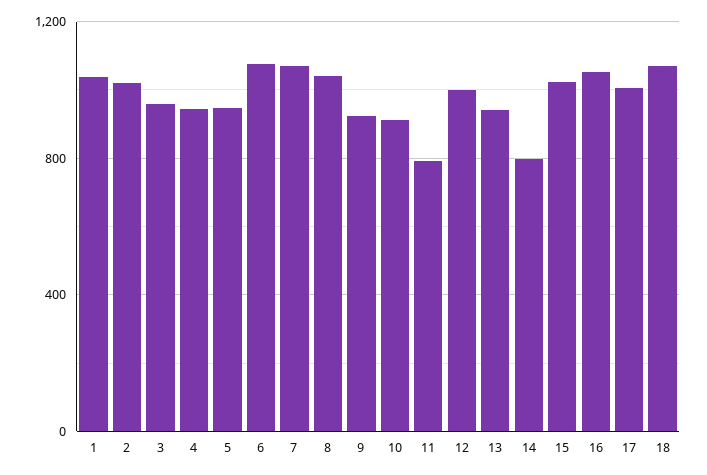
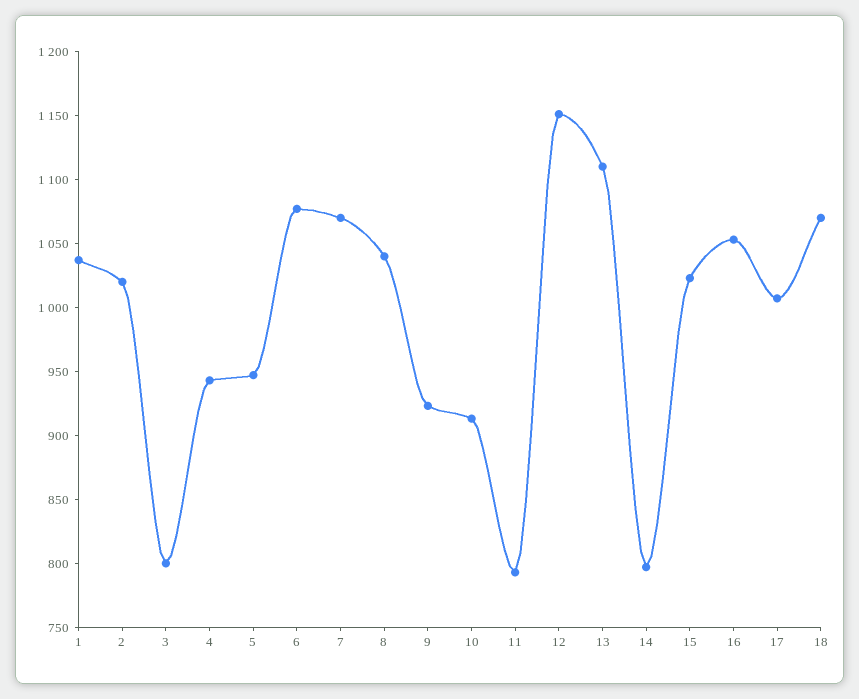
  {
    "1": 1040,
    "2": 1020,
-   "3": 950,
+   "3": 800,
    "4": 940,
    "5": 950,
    "6": 1080,
    "7": 1070,
    "8": 1040,
    "9": 920,
    "10": 910,
    "11": 790,
-   "12": 1000,
+   "12": 1150,
-   "13": 950,
+   "13": 1110,
    "14": 800,
    "15": 1020,
    "16": 1050,
    "17": 1010,
    "18": 1070
  }

